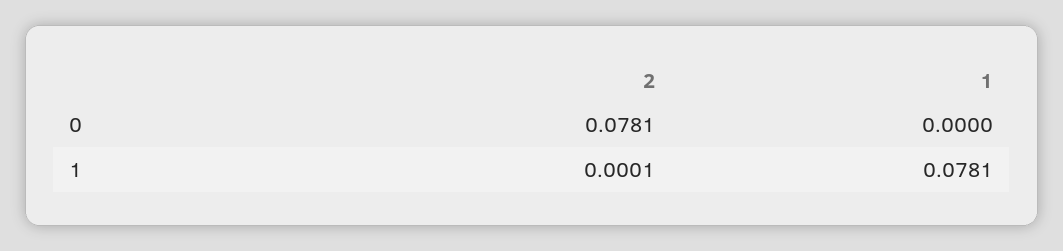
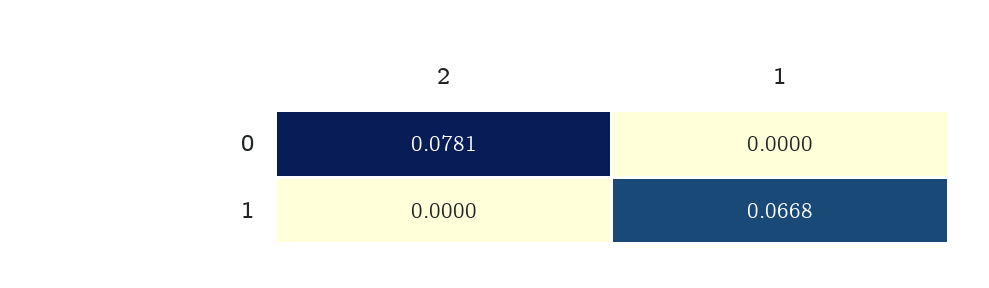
  {
    "2": {
      "0": 0.0781,
-     "1": 0.0001
+     "1": 0
    },
    "1": {
      "0": 0,
-     "1": 0.0781
+     "1": 0.0668
    }
  }

